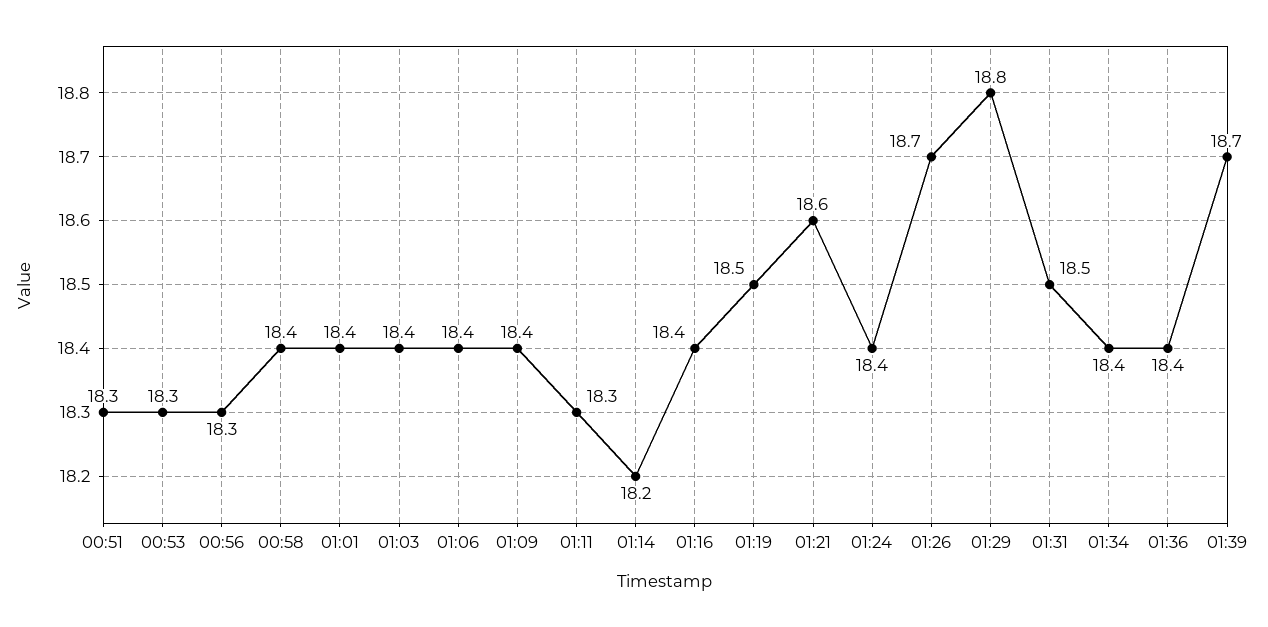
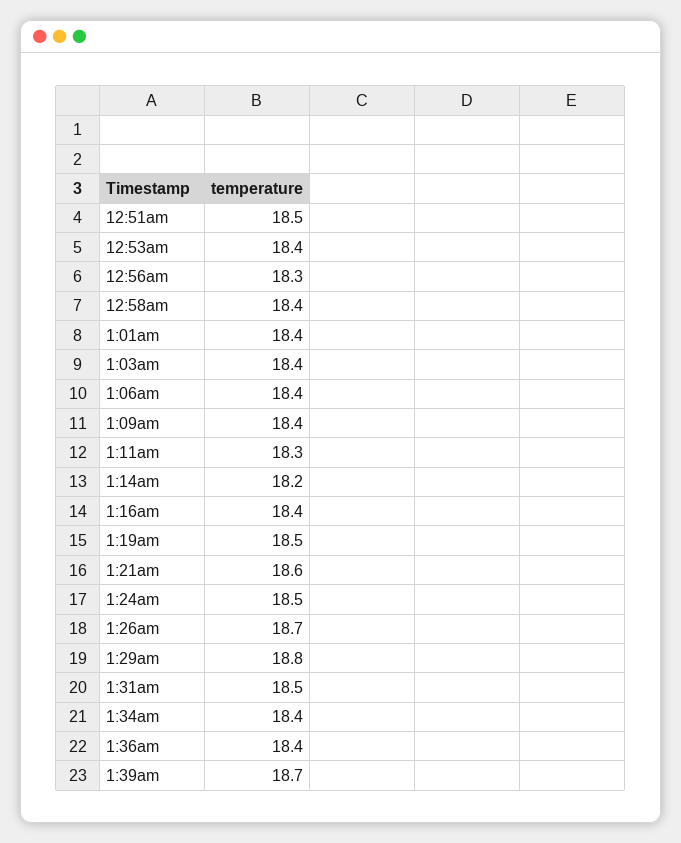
  {
-   "00:51": 18.3,
+   "00:51": 18.5,
-   "00:53": 18.3,
+   "00:53": 18.4,
    "00:56": 18.3,
    "00:58": 18.4,
    "01:01": 18.4,
    "01:03": 18.4,
    "01:06": 18.4,
    "01:09": 18.4,
    "01:11": 18.3,
    "01:14": 18.2,
    "01:16": 18.4,
    "01:19": 18.5,
    "01:21": 18.6,
-   "01:24": 18.4,
+   "01:24": 18.5,
    "01:26": 18.7,
    "01:29": 18.8,
    "01:31": 18.5,
    "01:34": 18.4,
    "01:36": 18.4,
    "01:39": 18.7
  }

